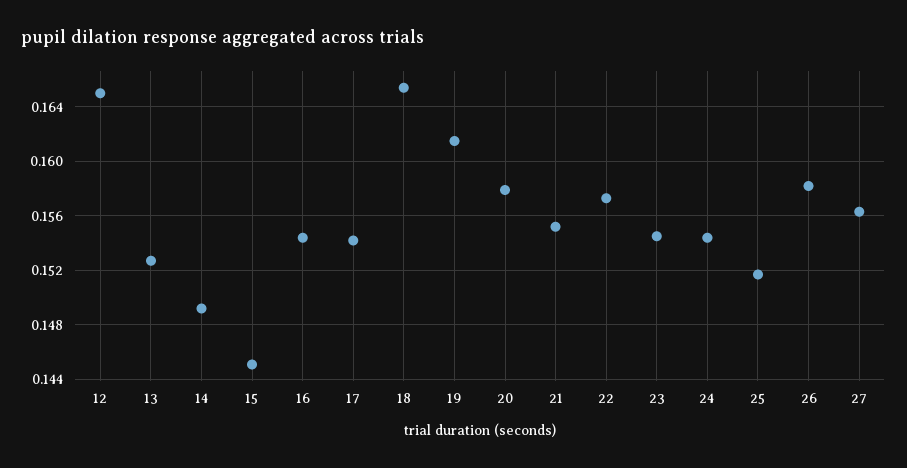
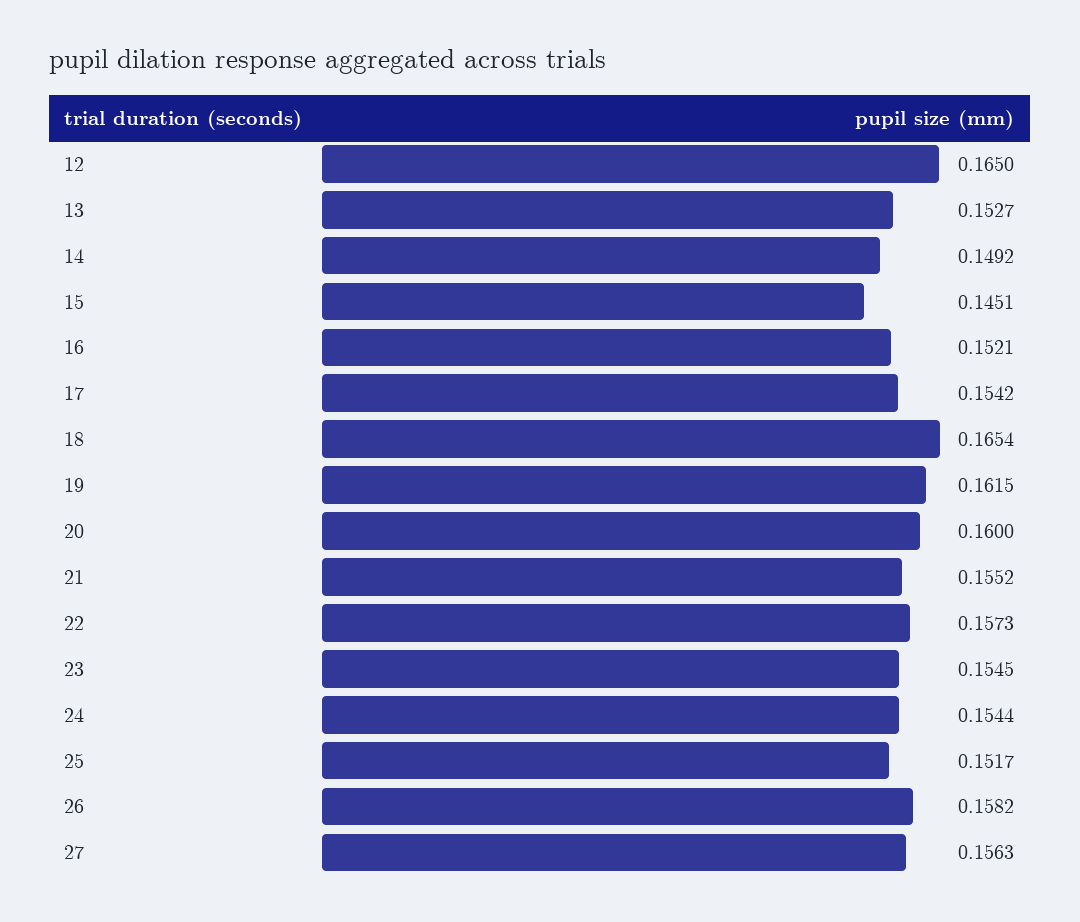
  {
    "12": 0.165,
    "13": 0.1527,
    "14": 0.1492,
    "15": 0.1451,
-   "16": 0.1545,
+   "16": 0.1521,
    "17": 0.1542,
    "18": 0.1654,
    "19": 0.1615,
-   "20": 0.158,
+   "20": 0.16,
    "21": 0.1552,
    "22": 0.1573,
    "23": 0.1545,
    "24": 0.1544,
    "25": 0.1517,
    "26": 0.1582,
    "27": 0.1563
  }

